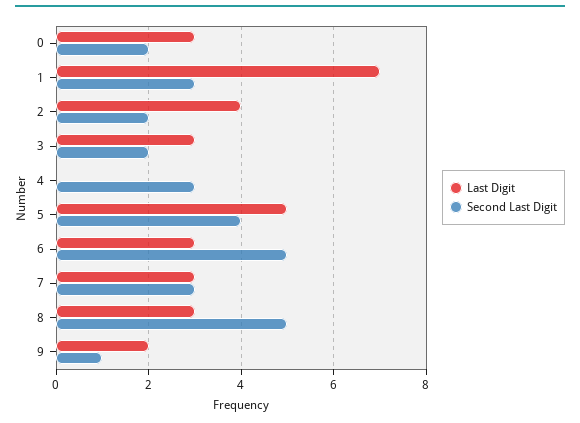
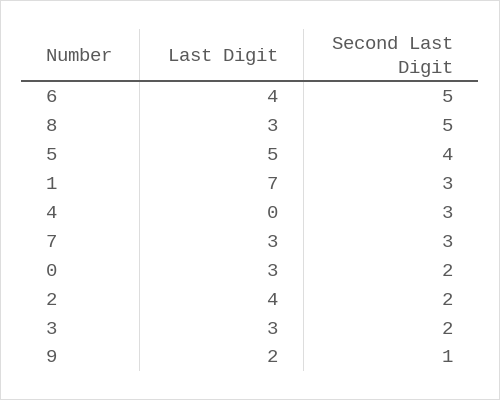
  {
    "Last Digit": {
      "0": 3,
      "1": 7,
      "2": 4,
      "3": 3,
      "4": 0,
      "5": 5,
-     "6": 3,
+     "6": 4,
      "7": 3,
      "8": 3,
      "9": 2
    },
    "Second Last Digit": {
      "0": 2,
      "1": 3,
      "2": 2,
      "3": 2,
      "4": 3,
      "5": 4,
      "6": 5,
      "7": 3,
      "8": 5,
      "9": 1
    }
  }

